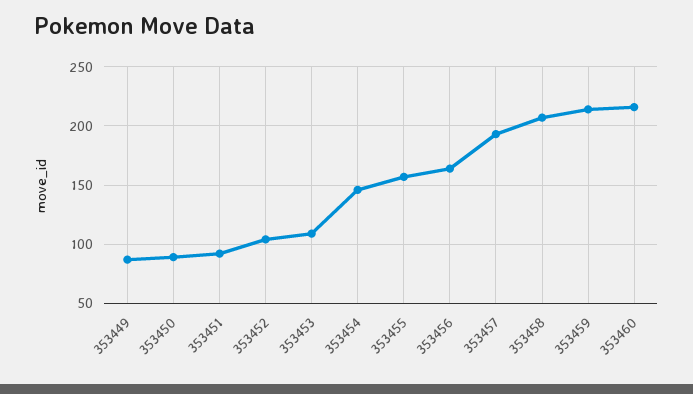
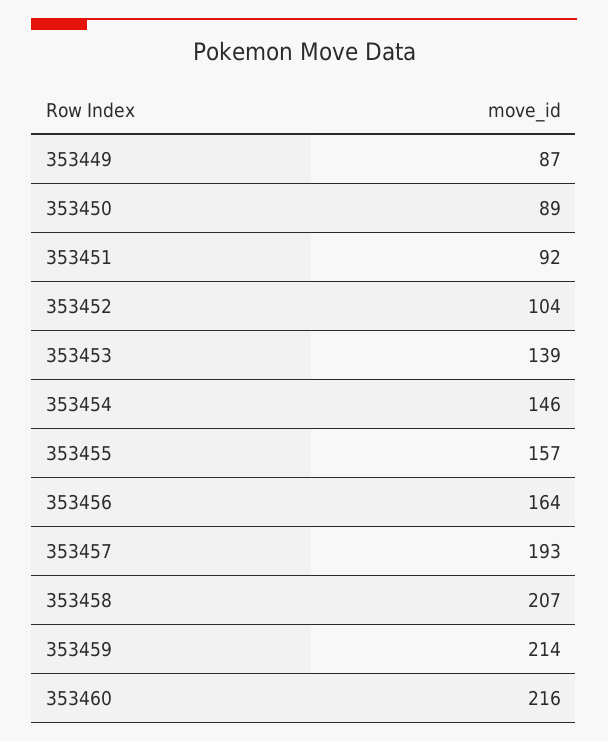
  {
    "353449": 87,
    "353450": 89,
    "353451": 92,
    "353452": 104,
-   "353453": 110,
+   "353453": 139,
    "353454": 146,
    "353455": 157,
    "353456": 164,
    "353457": 193,
    "353458": 207,
    "353459": 214,
    "353460": 216
  }

